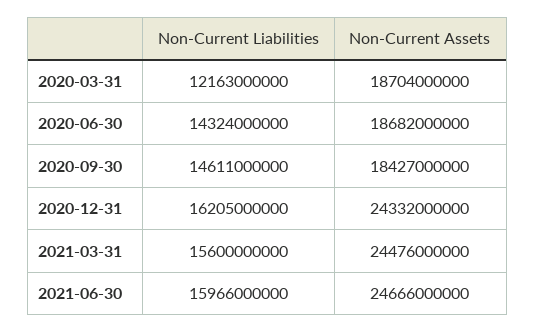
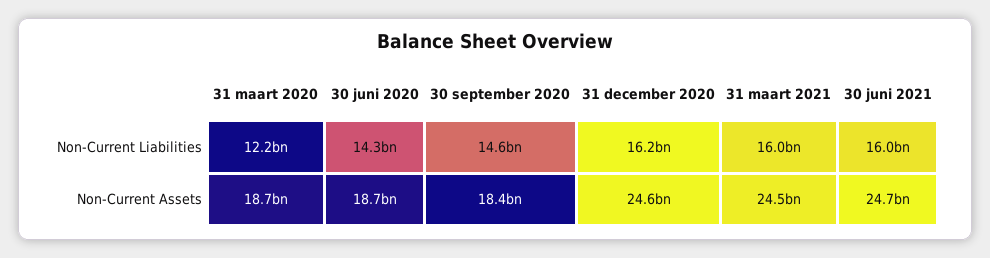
  {
    "Non-Current Liabilities": {
      "2020-03-31": 12163000000,
      "2020-06-30": 14324000000,
      "2020-09-30": 14611000000,
      "2020-12-31": 16205000000,
-     "2021-03-31": 15600000000,
+     "2021-03-31": 16000000000,
      "2021-06-30": 15966000000
    },
    "Non-Current Assets": {
      "2020-03-31": 18704000000,
      "2020-06-30": 18682000000,
      "2020-09-30": 18427000000,
-     "2020-12-31": 24332000000,
+     "2020-12-31": 24600000000,
      "2021-03-31": 24476000000,
      "2021-06-30": 24666000000
    }
  }

